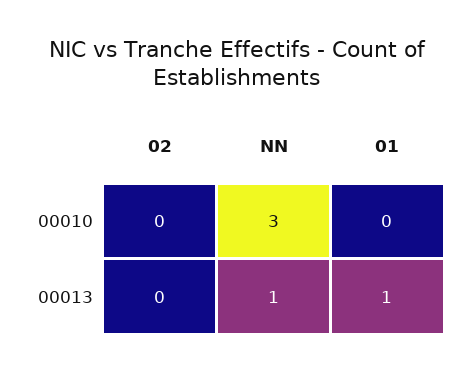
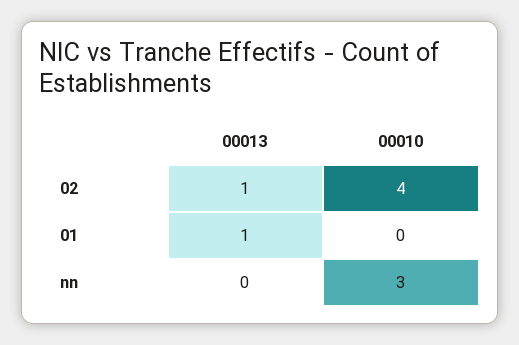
  {
    "02": {
-     "00010": 0,
+     "00010": 4,
-     "00013": 0
+     "00013": 1
    },
    "NN": {
      "00010": 3,
-     "00013": 1
+     "00013": 0
    },
    "01": {
      "00010": 0,
      "00013": 1
    }
  }

